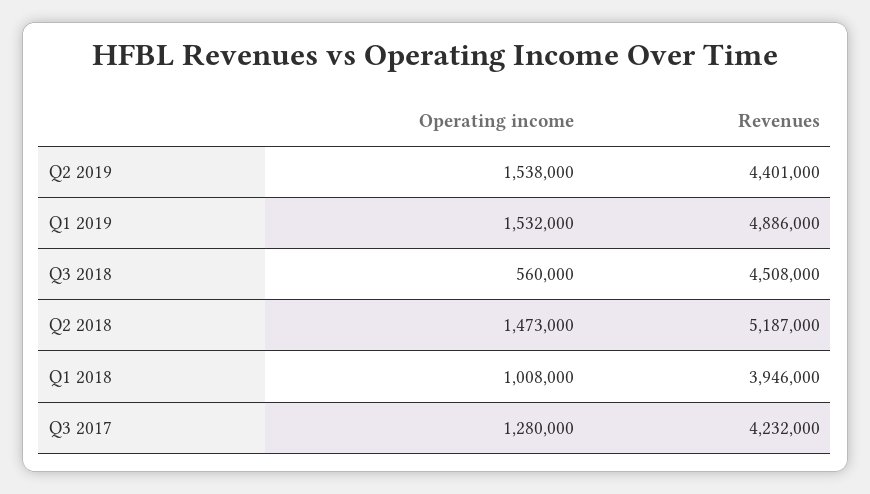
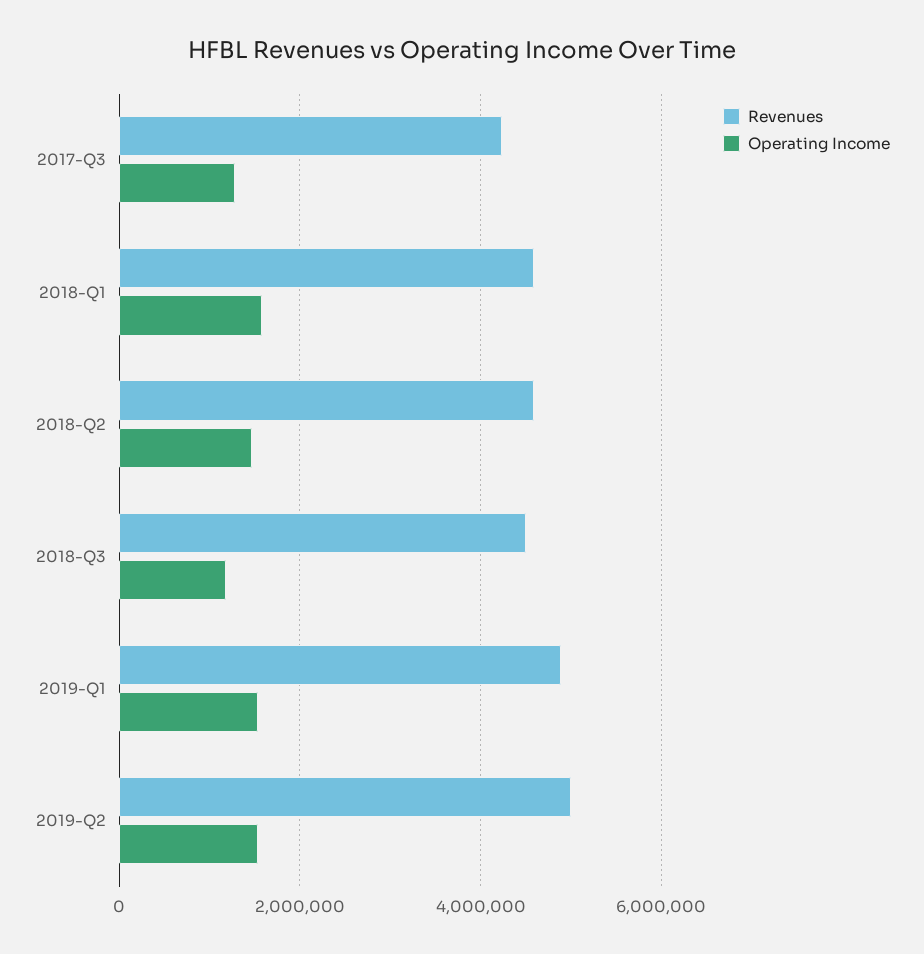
  {
    "Operating income": {
      "Q2 2019": 1538000,
      "Q1 2019": 1532000,
-     "Q3 2018": 560000,
+     "Q3 2018": 1200000,
      "Q2 2018": 1473000,
-     "Q1 2018": 1008000,
+     "Q1 2018": 1600000,
      "Q3 2017": 1280000
    },
    "Revenues": {
-     "Q2 2019": 4401000,
+     "Q2 2019": 5000000,
      "Q1 2019": 4886000,
      "Q3 2018": 4508000,
-     "Q2 2018": 5187000,
+     "Q2 2018": 4600000,
-     "Q1 2018": 3946000,
+     "Q1 2018": 4600000,
      "Q3 2017": 4232000
    }
  }

